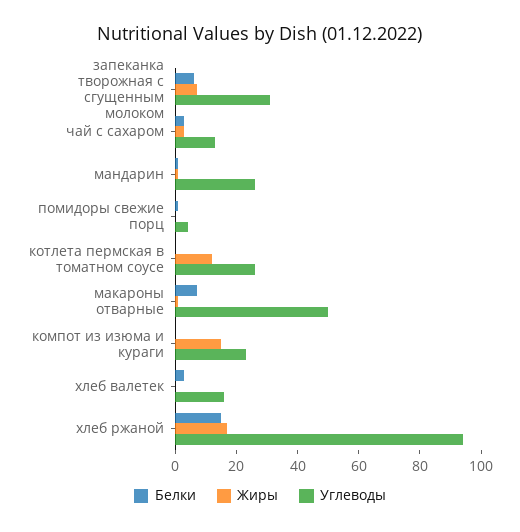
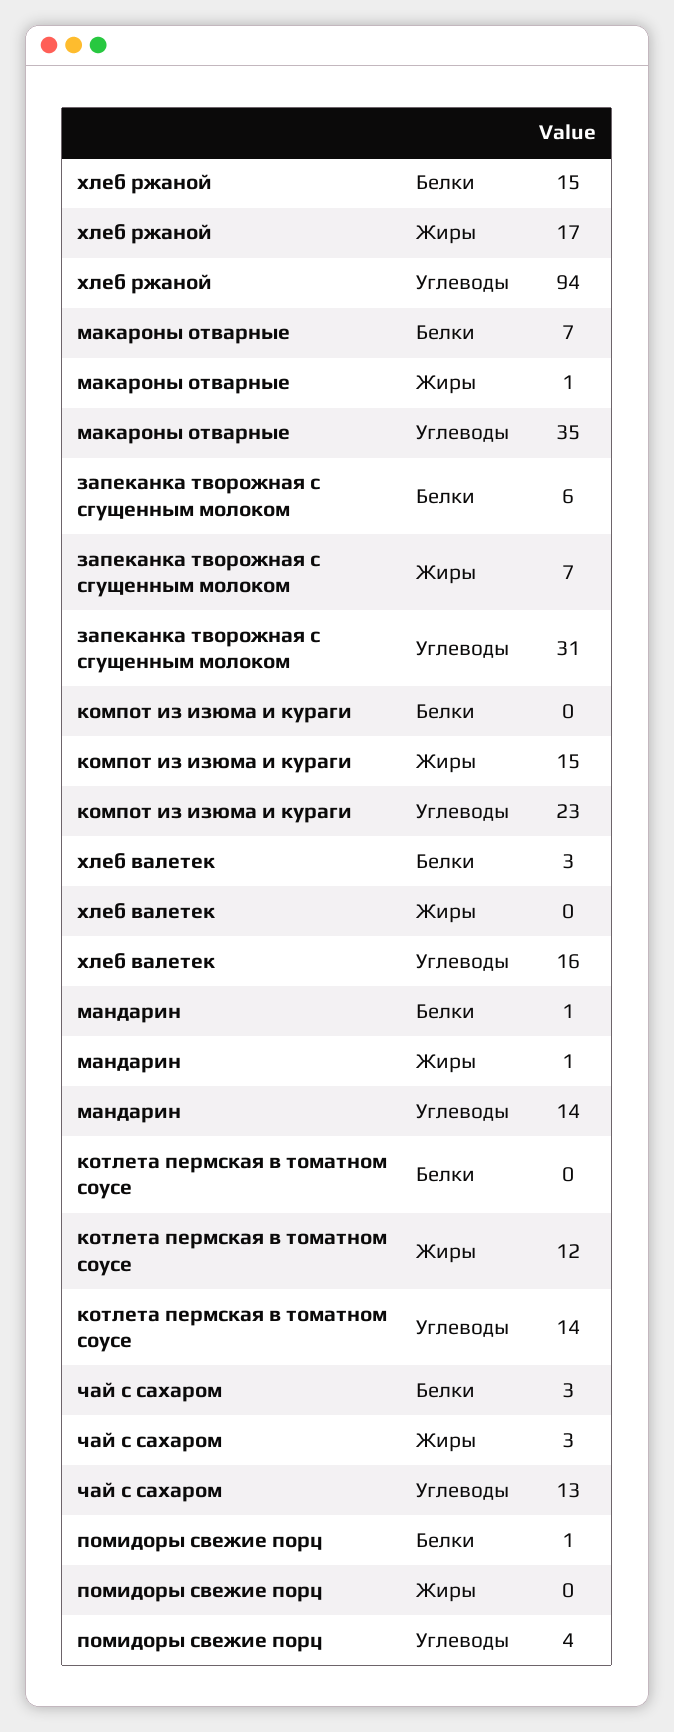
  {
    "Белки": {
      "запеканка творожная с сгущенным молоком": 6,
      "чай с сахаром": 3,
      "мандарин": 1,
      "помидоры свежие порц": 1,
      "котлета пермская в томатном соусе": 0,
      "макароны отварные": 7,
      "компот из изюма и кураги": 0,
      "хлеб валетек": 3,
      "хлеб ржаной": 15
    },
    "Жиры": {
      "запеканка творожная с сгущенным молоком": 7,
      "чай с сахаром": 3,
      "мандарин": 1,
      "помидоры свежие порц": 0,
      "котлета пермская в томатном соусе": 12,
      "макароны отварные": 1,
      "компот из изюма и кураги": 15,
      "хлеб валетек": 0,
      "хлеб ржаной": 17
    },
    "Углеводы": {
      "запеканка творожная с сгущенным молоком": 31,
      "чай с сахаром": 13,
-     "мандарин": 25,
+     "мандарин": 14,
      "помидоры свежие порц": 4,
-     "котлета пермская в томатном соусе": 25,
+     "котлета пермская в томатном соусе": 14,
-     "макароны отварные": 50,
+     "макароны отварные": 35,
      "компот из изюма и кураги": 23,
      "хлеб валетек": 16,
      "хлеб ржаной": 94
    }
  }

